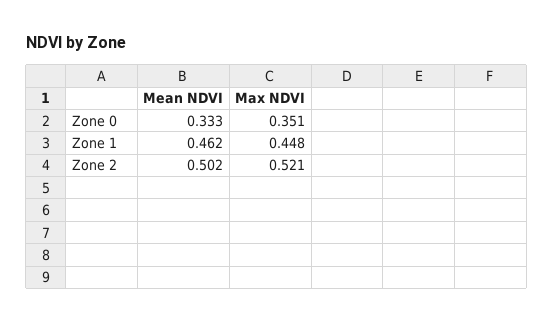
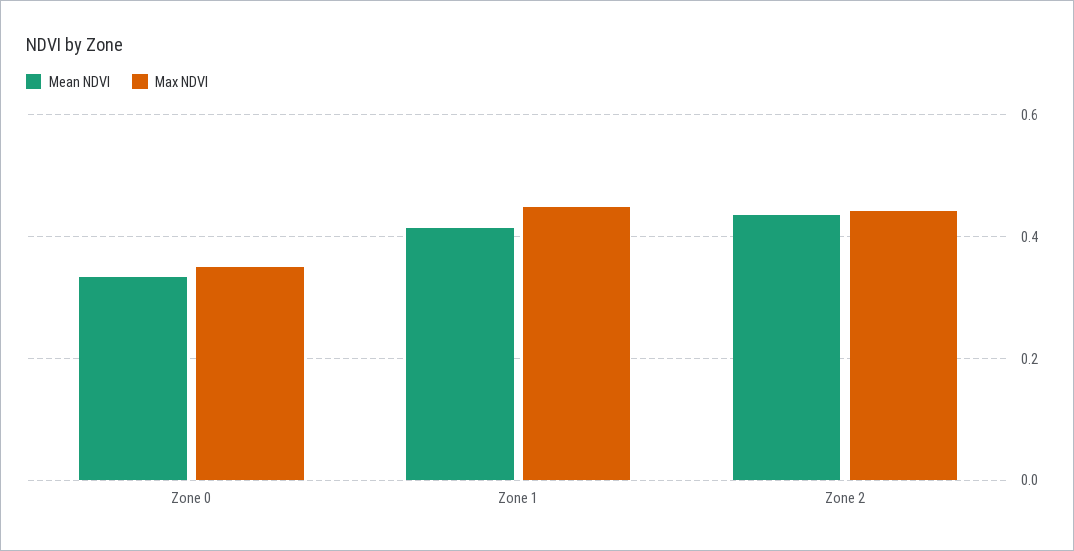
  {
    "Mean NDVI": {
      "Zone 0": 0.333,
-     "Zone 1": 0.462,
+     "Zone 1": 0.42,
-     "Zone 2": 0.502
+     "Zone 2": 0.44
    },
    "Max NDVI": {
      "Zone 0": 0.351,
      "Zone 1": 0.448,
-     "Zone 2": 0.521
+     "Zone 2": 0.44
    }
  }

